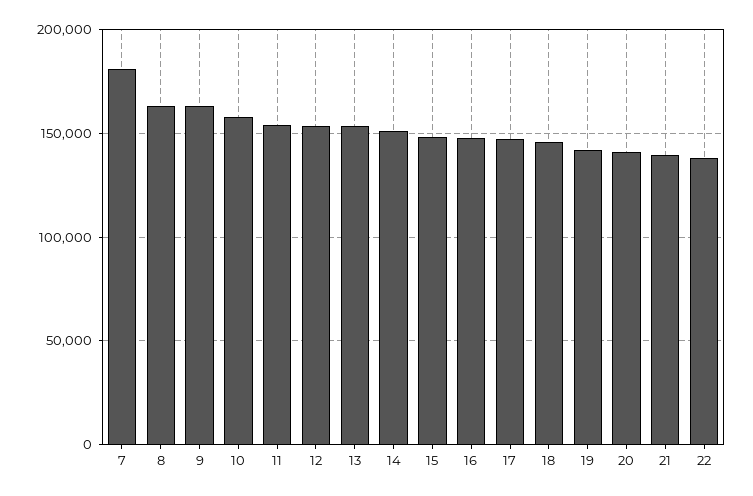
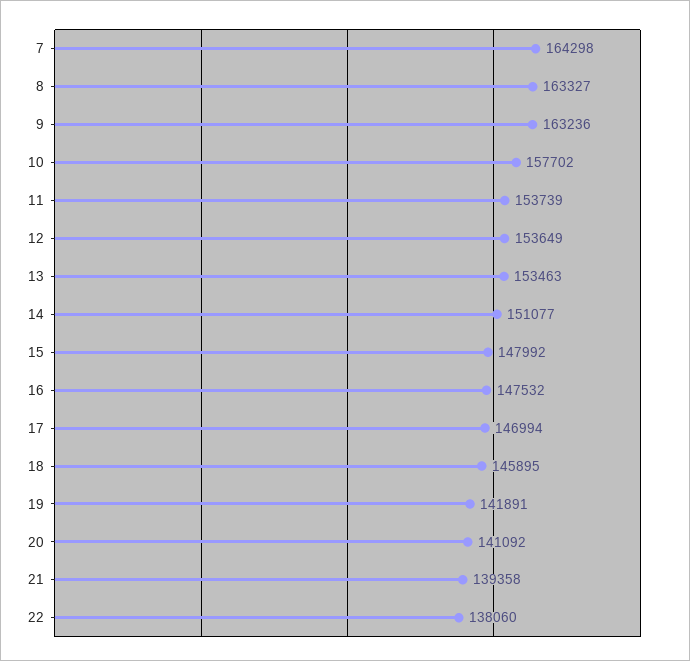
  {
-   "7": 180000,
+   "7": 164298,
    "8": 163327,
    "9": 163236,
    "10": 157702,
    "11": 153739,
    "12": 153649,
    "13": 153463,
    "14": 151077,
    "15": 147992,
    "16": 147532,
    "17": 146994,
    "18": 145895,
    "19": 141891,
    "20": 141092,
    "21": 139358,
    "22": 138060
  }

